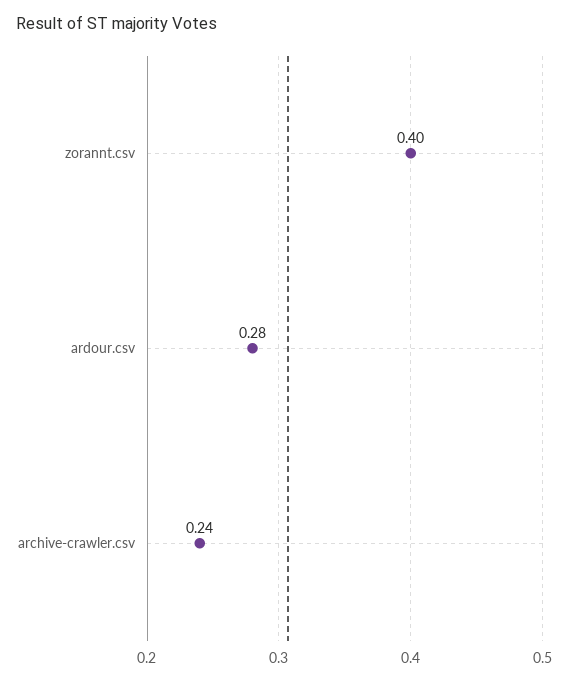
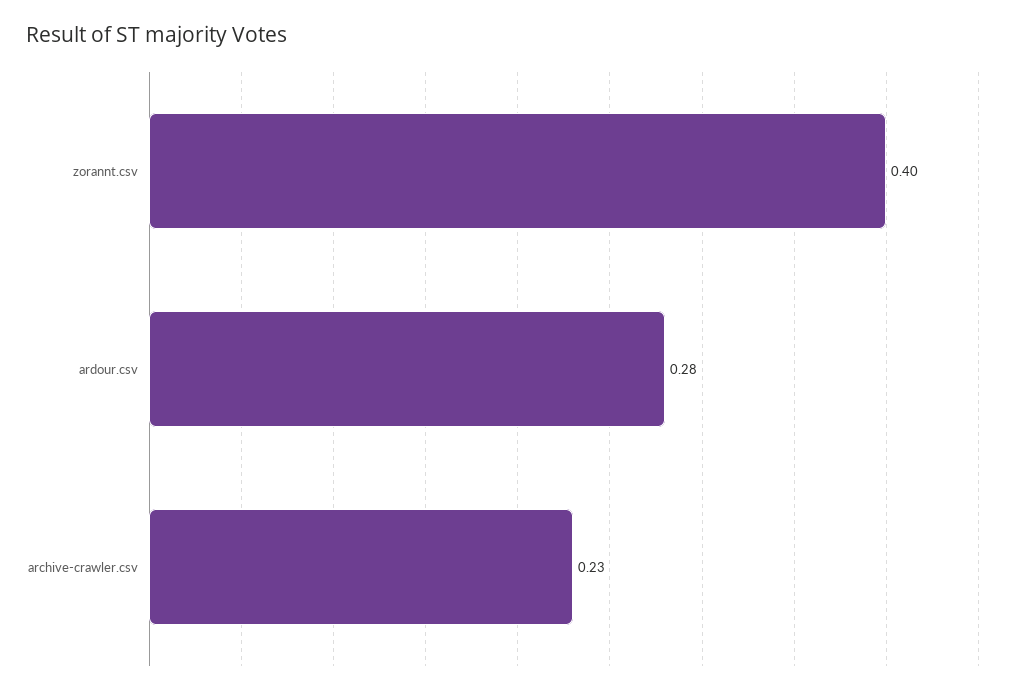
  {
    "zorannt.csv": 0.4,
    "ardour.csv": 0.28,
-   "archive-crawler.csv": 0.24
+   "archive-crawler.csv": 0.23
  }

